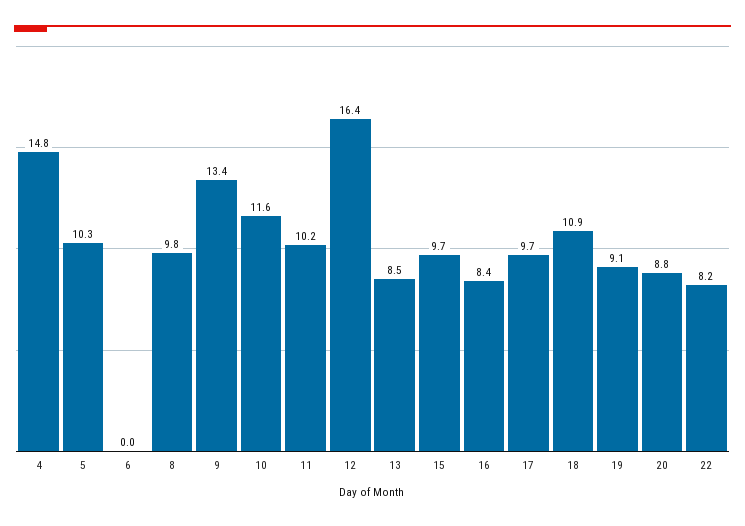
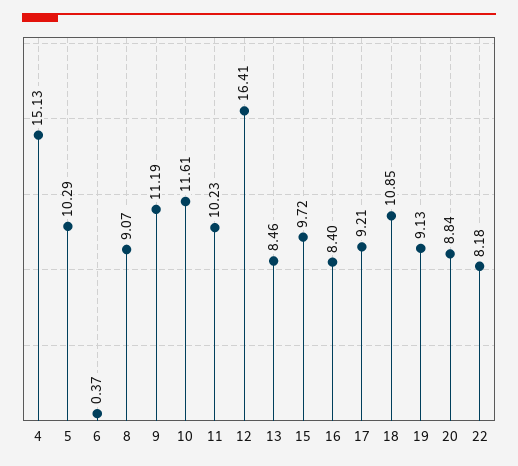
  {
-   "4": 14.8,
+   "4": 15.13,
    "5": 10.29,
-   "6": 0,
+   "6": 0.37,
-   "8": 9.8,
+   "8": 9.07,
-   "9": 13.4,
+   "9": 11.19,
    "10": 11.61,
    "11": 10.23,
    "12": 16.41,
    "13": 8.46,
    "15": 9.72,
    "16": 8.4,
-   "17": 9.7,
+   "17": 9.21,
    "18": 10.85,
    "19": 9.13,
    "20": 8.84,
    "22": 8.18
  }

